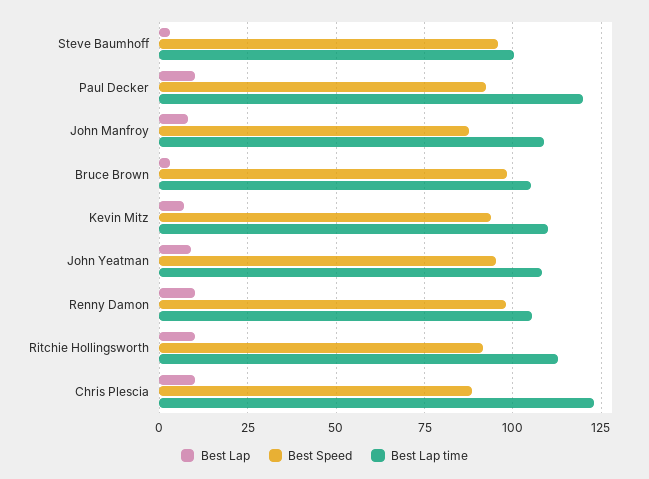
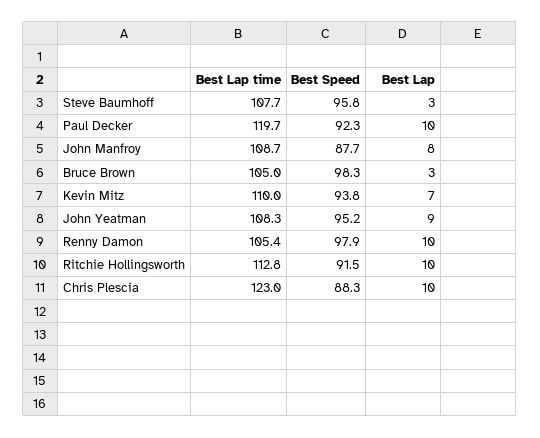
  {
    "Best Lap": {
      "Steve Baumhoff": 3,
      "Paul Decker": 10,
      "John Manfroy": 8,
      "Bruce Brown": 3,
      "Kevin Mitz": 7,
      "John Yeatman": 9,
      "Renny Damon": 10,
      "Ritchie Hollingsworth": 10,
      "Chris Plescia": 10
    },
    "Best Speed": {
      "Steve Baumhoff": 95.8,
      "Paul Decker": 92.3,
      "John Manfroy": 87.7,
      "Bruce Brown": 98.3,
      "Kevin Mitz": 93.8,
      "John Yeatman": 95.2,
      "Renny Damon": 97.9,
      "Ritchie Hollingsworth": 91.5,
      "Chris Plescia": 88.3
    },
    "Best Lap time": {
-     "Steve Baumhoff": 100,
+     "Steve Baumhoff": 107.7,
      "Paul Decker": 119.7,
      "John Manfroy": 108.7,
      "Bruce Brown": 105,
      "Kevin Mitz": 110,
      "John Yeatman": 108.3,
      "Renny Damon": 105.4,
      "Ritchie Hollingsworth": 112.8,
      "Chris Plescia": 123
    }
  }

